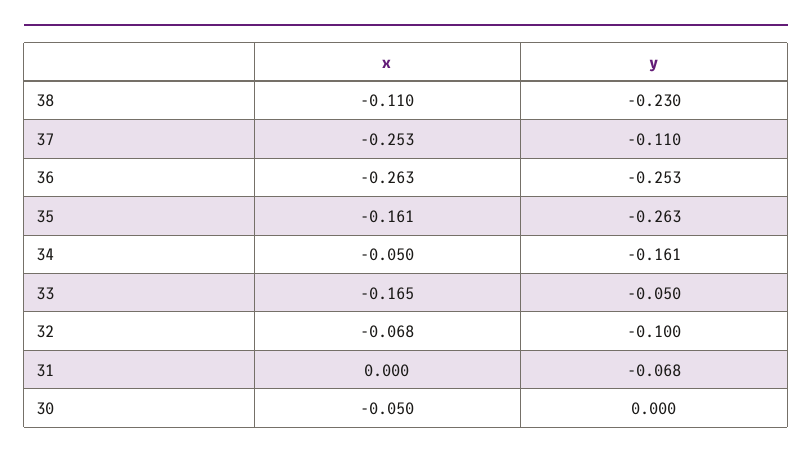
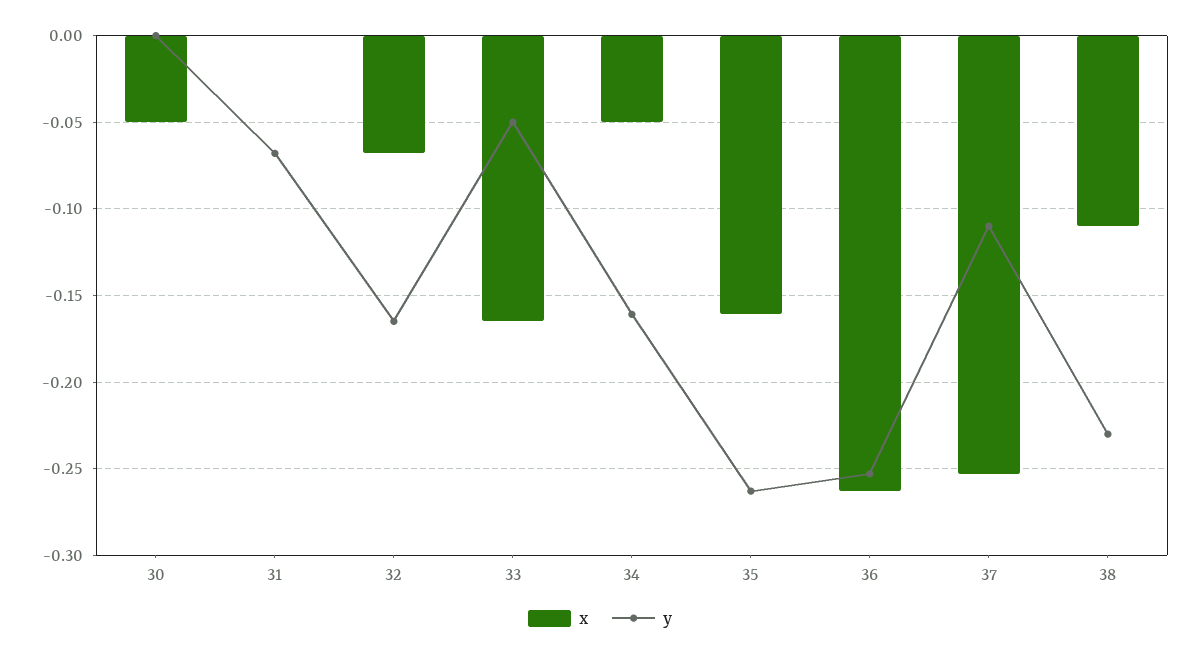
  {
    "x": {
      "38": -0.11,
      "37": -0.253,
      "36": -0.263,
      "35": -0.161,
      "34": -0.05,
      "33": -0.165,
      "32": -0.068,
      "31": 0,
      "30": -0.05
    },
    "y": {
      "38": -0.23,
      "37": -0.11,
      "36": -0.253,
      "35": -0.263,
      "34": -0.161,
      "33": -0.05,
-     "32": -0.1,
+     "32": -0.165,
      "31": -0.068,
      "30": 0
    }
  }

